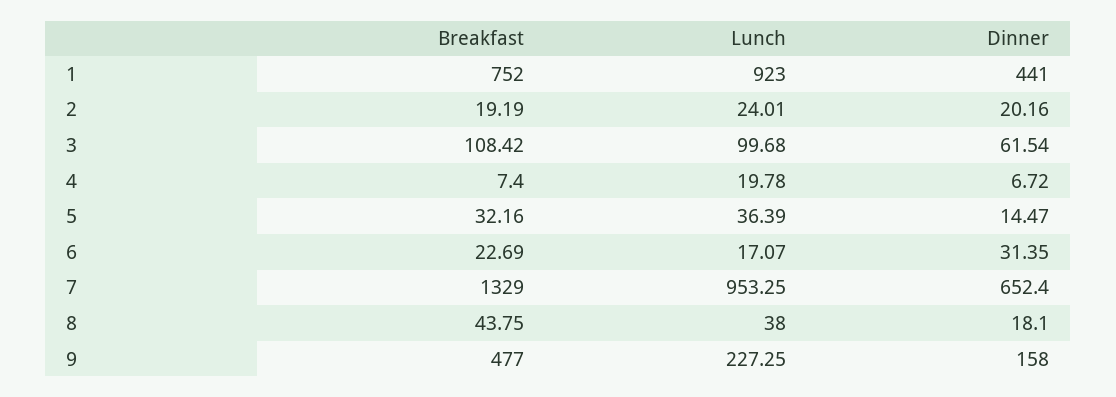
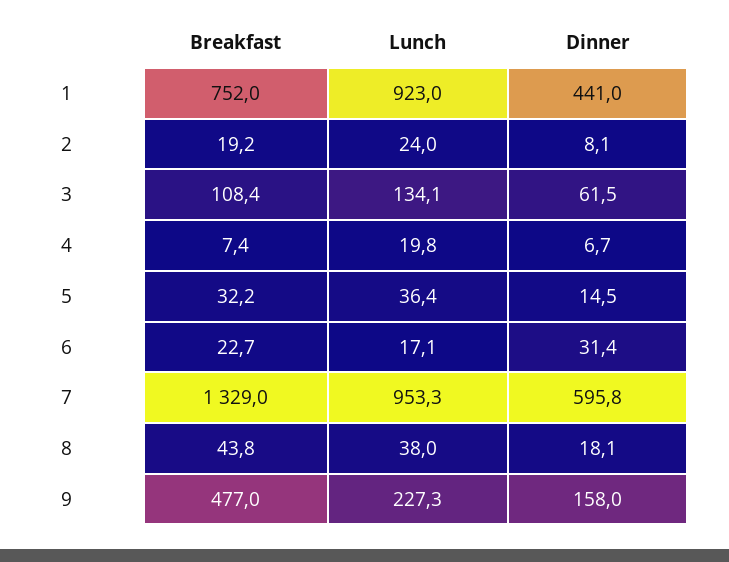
  {
    "Breakfast": {
      "1": 752,
      "2": 19.19,
      "3": 108.42,
      "4": 7.4,
      "5": 32.16,
      "6": 22.69,
      "7": 1329,
      "8": 43.75,
      "9": 477
    },
    "Lunch": {
      "1": 923,
      "2": 24.01,
-     "3": 99.68,
+     "3": 134.1,
      "4": 19.78,
      "5": 36.39,
      "6": 17.07,
      "7": 953.25,
      "8": 38,
      "9": 227.25
    },
    "Dinner": {
      "1": 441,
-     "2": 20.16,
+     "2": 8.1,
      "3": 61.54,
      "4": 6.72,
      "5": 14.47,
      "6": 31.35,
-     "7": 652.4,
+     "7": 595.8,
      "8": 18.1,
      "9": 158
    }
  }

